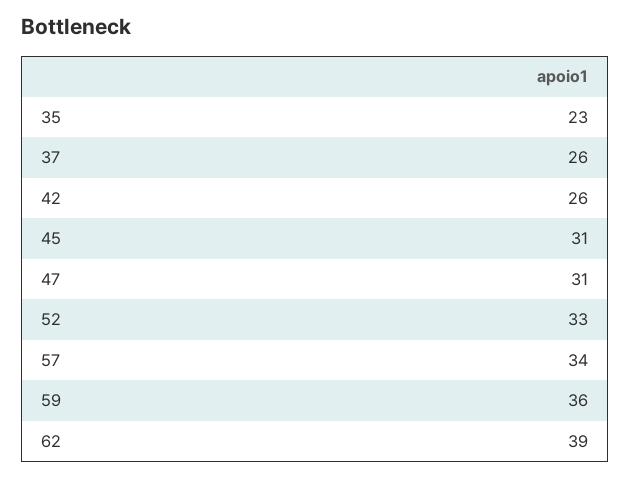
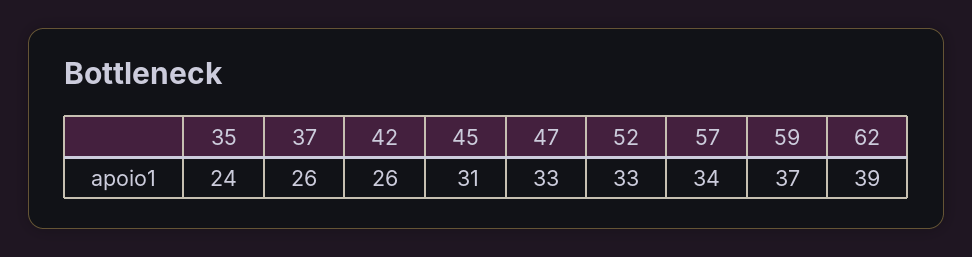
  {
-   "35": 23,
+   "35": 24,
    "37": 26,
    "42": 26,
    "45": 31,
-   "47": 31,
+   "47": 33,
    "52": 33,
    "57": 34,
-   "59": 36,
+   "59": 37,
    "62": 39
  }

